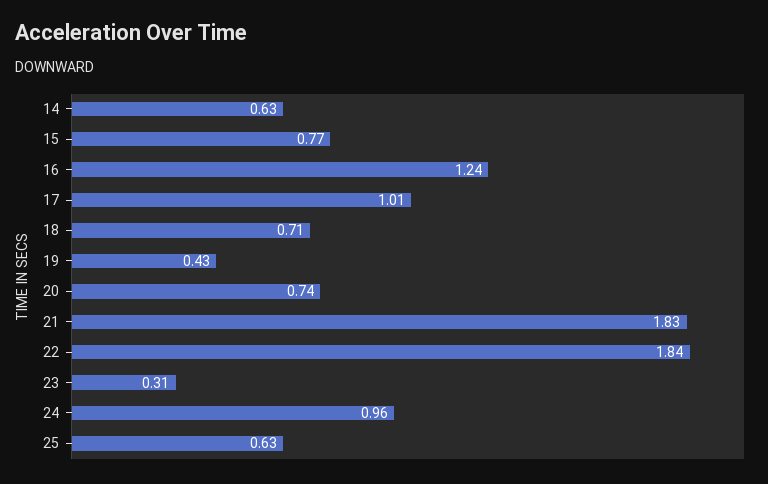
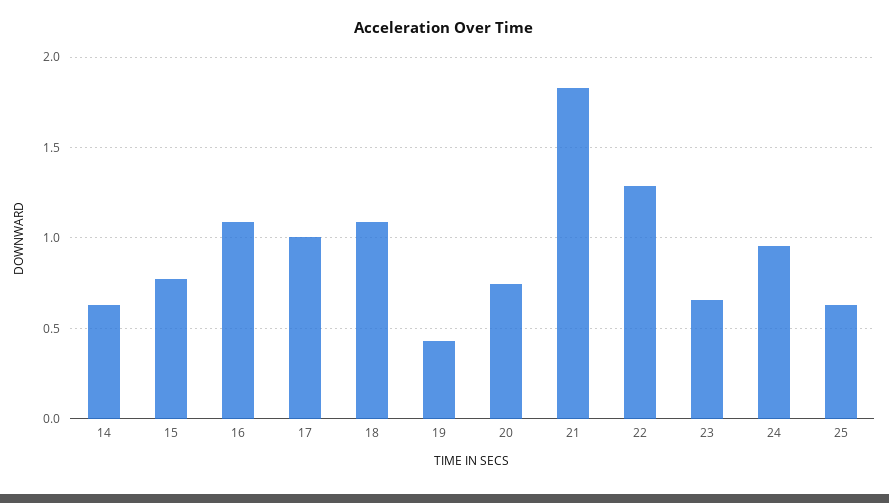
  {
    "14": 0.63,
    "15": 0.77,
-   "16": 1.24,
+   "16": 1.1,
    "17": 1.01,
-   "18": 0.71,
+   "18": 1.1,
    "19": 0.43,
    "20": 0.74,
    "21": 1.83,
-   "22": 1.84,
+   "22": 1.3,
-   "23": 0.31,
+   "23": 0.65,
    "24": 0.96,
    "25": 0.63
  }

